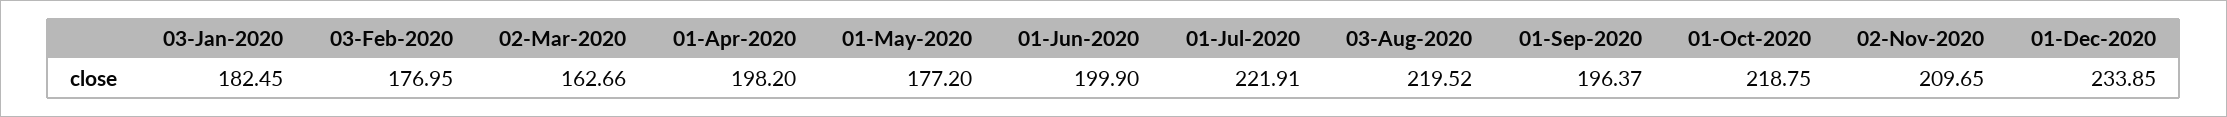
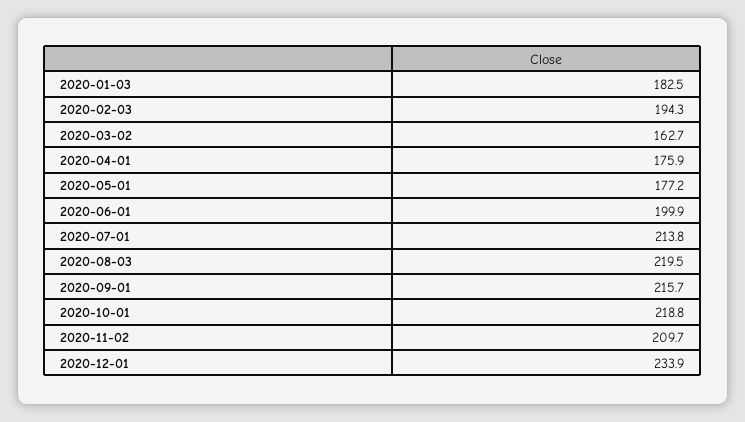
  {
    "03-Jan-2020": 182.45,
-   "03-Feb-2020": 176.95,
+   "03-Feb-2020": 194.3,
    "02-Mar-2020": 162.66,
-   "01-Apr-2020": 198.2,
+   "01-Apr-2020": 175.9,
    "01-May-2020": 177.2,
    "01-Jun-2020": 199.9,
-   "01-Jul-2020": 221.91,
+   "01-Jul-2020": 213.8,
    "03-Aug-2020": 219.52,
-   "01-Sep-2020": 196.37,
+   "01-Sep-2020": 215.7,
    "01-Oct-2020": 218.75,
    "02-Nov-2020": 209.65,
    "01-Dec-2020": 233.85
  }

